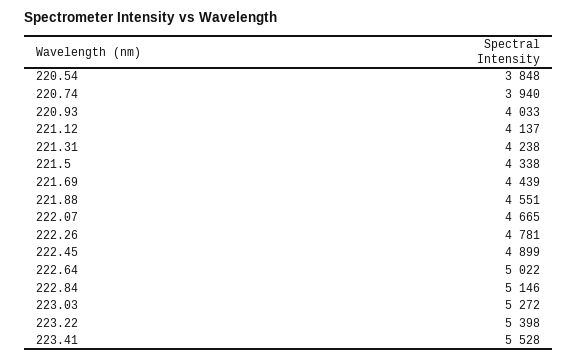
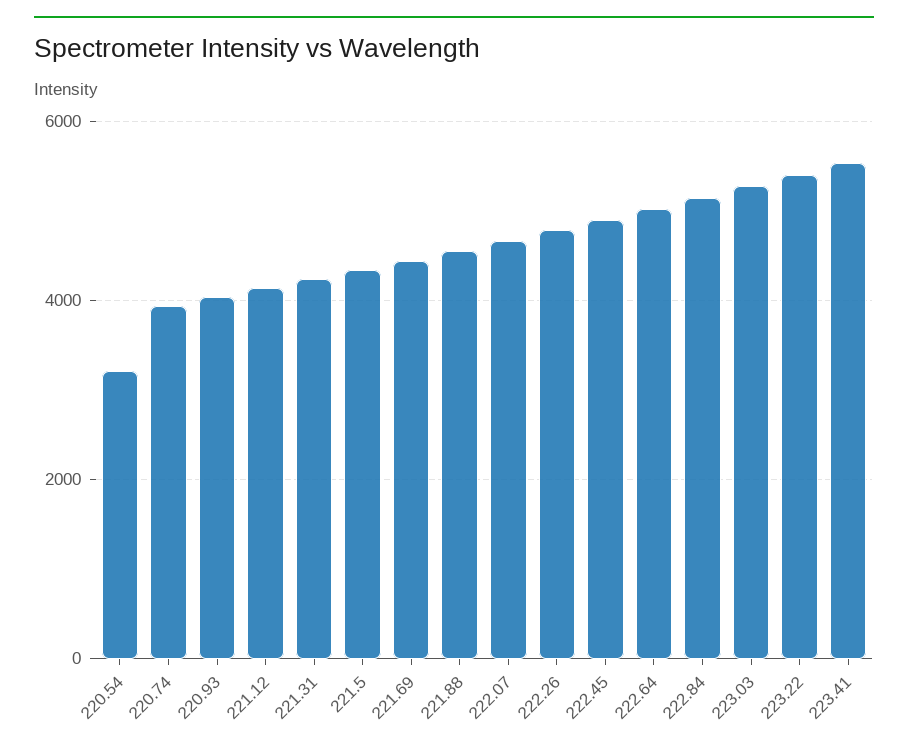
  {
-   "220.54": 3848,
+   "220.54": 3200,
    "220.74": 3940,
    "220.93": 4033,
    "221.12": 4137,
    "221.31": 4238,
    "221.5": 4338,
    "221.69": 4439,
    "221.88": 4551,
    "222.07": 4665,
    "222.26": 4781,
    "222.45": 4899,
    "222.64": 5022,
    "222.84": 5146,
    "223.03": 5272,
    "223.22": 5398,
    "223.41": 5528
  }

